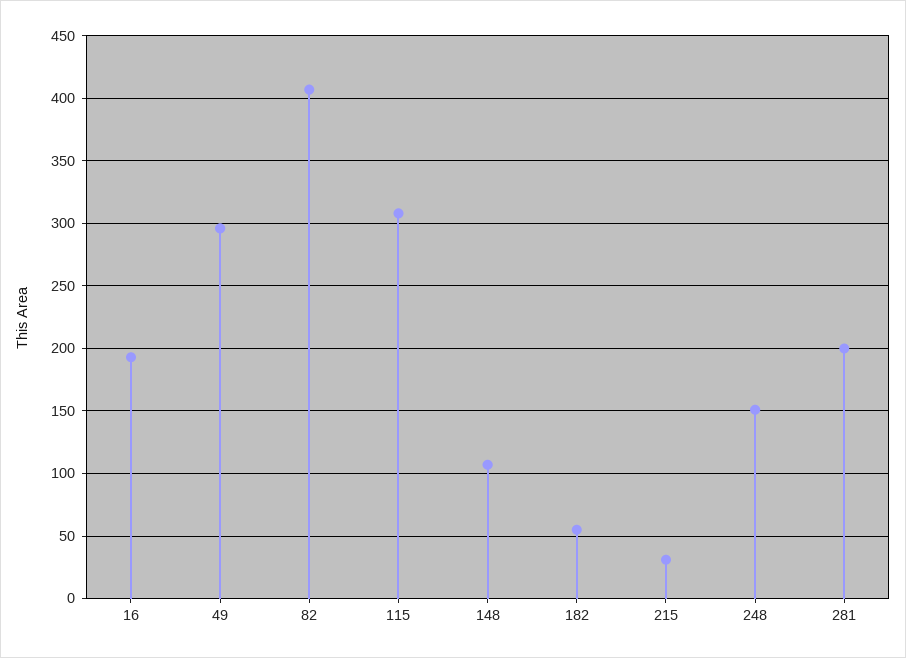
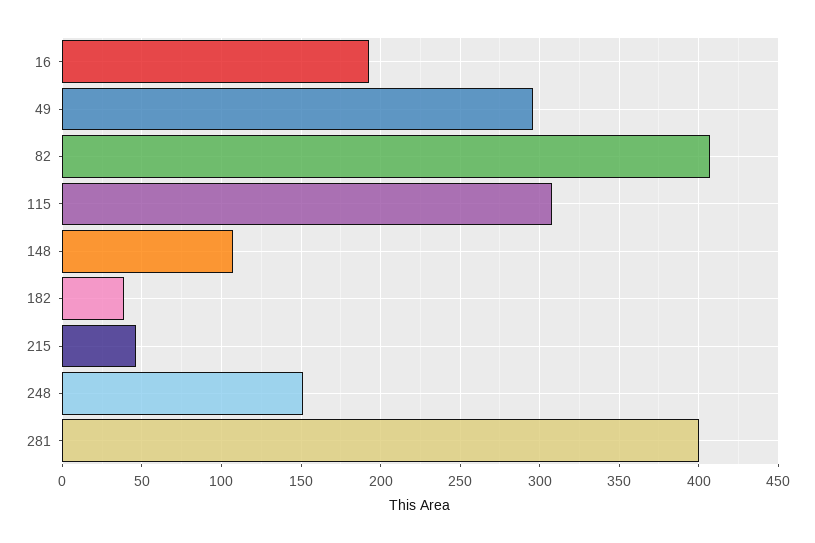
  {
    "16": 195,
    "49": 295,
    "82": 405,
    "115": 310,
    "148": 105,
-   "182": 55,
+   "182": 40,
-   "215": 30,
+   "215": 45,
    "248": 150,
-   "281": 200
+   "281": 400
  }

